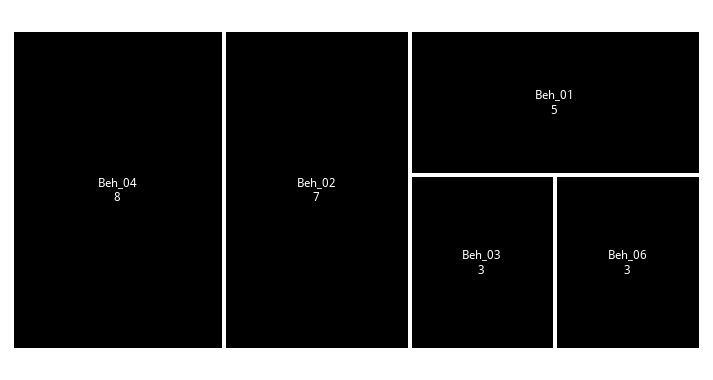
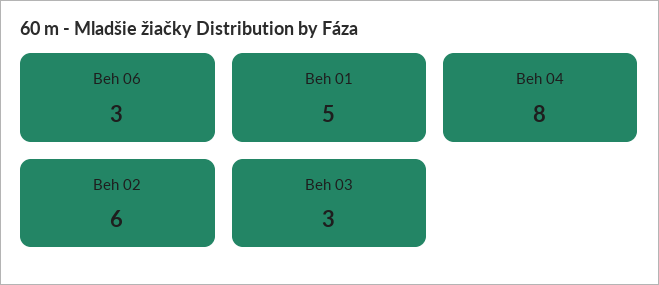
  {
    "Beh_04": 8,
-   "Beh_02": 7,
+   "Beh_02": 6,
    "Beh_01": 5,
    "Beh_03": 3,
    "Beh_06": 3
  }

